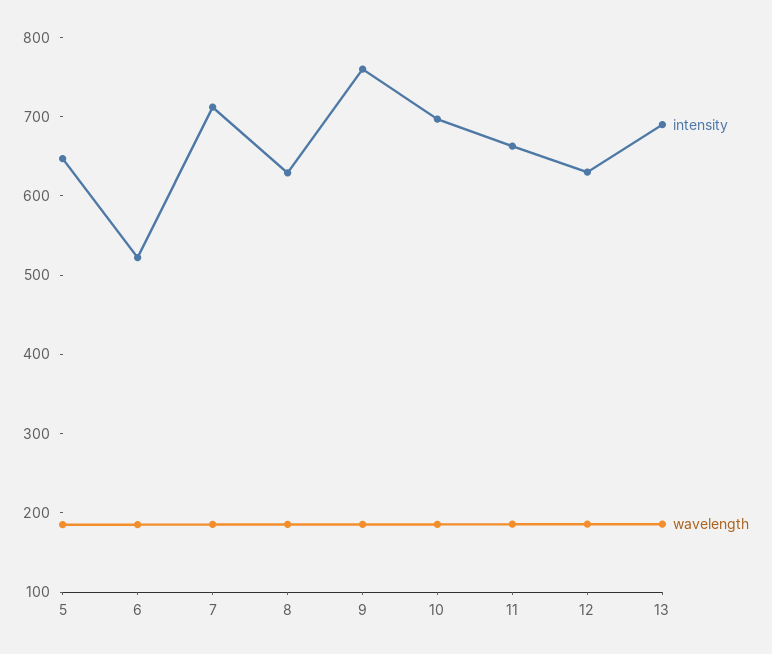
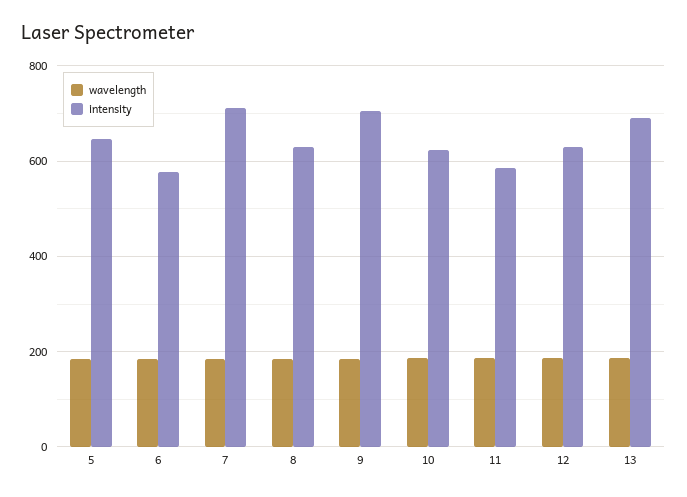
  {
    "intensity": {
      "5": 640,
-     "6": 520,
+     "6": 580,
      "7": 720,
      "8": 620,
-     "9": 760,
+     "9": 700,
-     "10": 700,
+     "10": 620,
-     "11": 660,
+     "11": 580,
      "12": 640,
      "13": 700
    },
    "wavelength": {
      "5": 180,
      "6": 180,
      "7": 180,
      "8": 180,
      "9": 180,
      "10": 180,
      "11": 180,
      "12": 180,
      "13": 180
    }
  }

